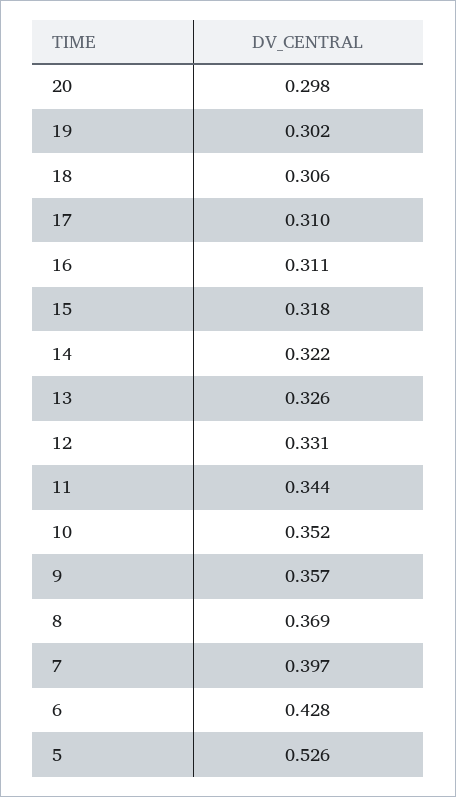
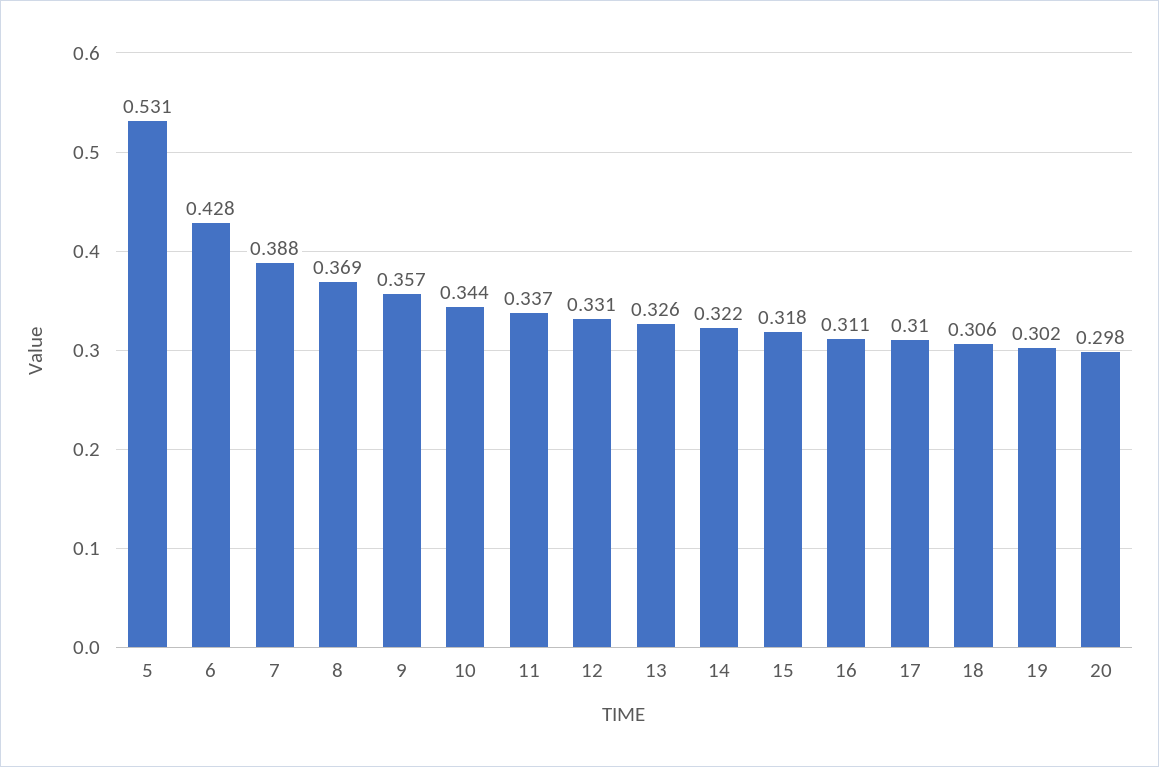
  {
    "20": 0.298,
    "19": 0.302,
    "18": 0.306,
    "17": 0.31,
    "16": 0.311,
    "15": 0.318,
    "14": 0.322,
    "13": 0.326,
    "12": 0.331,
-   "11": 0.344,
+   "11": 0.337,
-   "10": 0.352,
+   "10": 0.344,
    "9": 0.357,
    "8": 0.369,
-   "7": 0.397,
+   "7": 0.388,
    "6": 0.428,
-   "5": 0.526
+   "5": 0.531
  }

